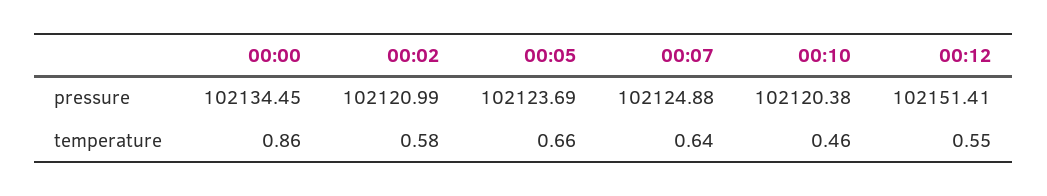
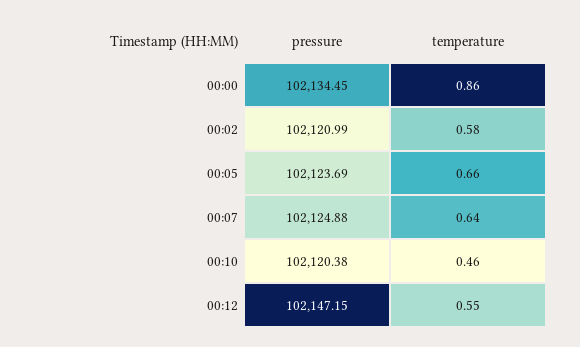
  {
    "00:00": {
      "pressure": 102134.45,
      "temperature": 0.86
    },
    "00:02": {
      "pressure": 102120.99,
      "temperature": 0.58
    },
    "00:05": {
      "pressure": 102123.69,
      "temperature": 0.66
    },
    "00:07": {
      "pressure": 102124.88,
      "temperature": 0.64
    },
    "00:10": {
      "pressure": 102120.38,
      "temperature": 0.46
    },
    "00:12": {
-     "pressure": 102151.41,
+     "pressure": 102147.15,
      "temperature": 0.55
    }
  }

